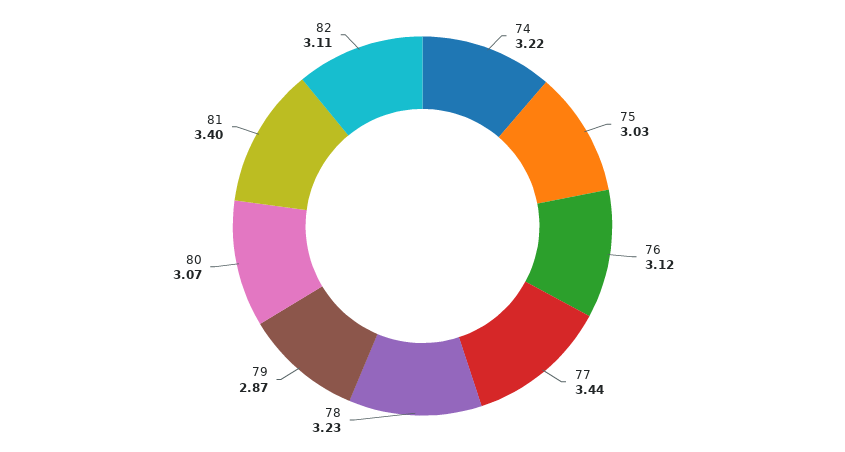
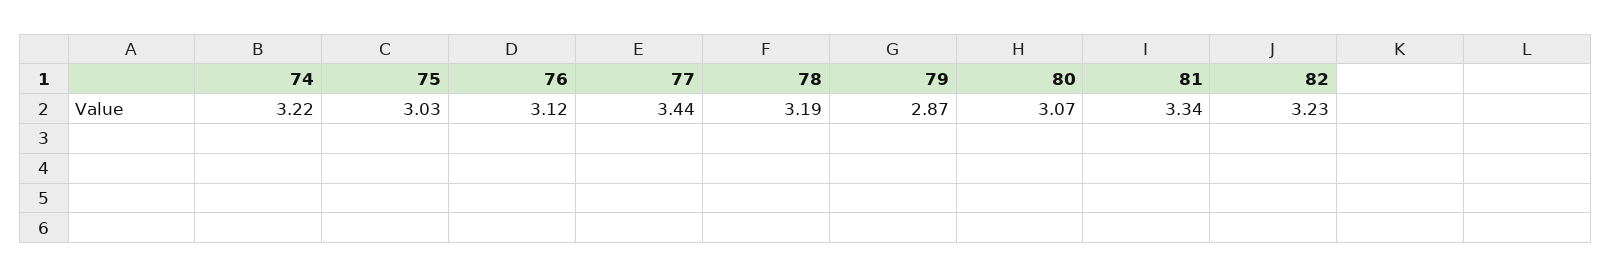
  {
    "74": 3.22,
    "75": 3.03,
    "76": 3.12,
    "77": 3.44,
-   "78": 3.23,
+   "78": 3.19,
    "79": 2.87,
    "80": 3.07,
-   "81": 3.4,
+   "81": 3.34,
-   "82": 3.11
+   "82": 3.23
  }

